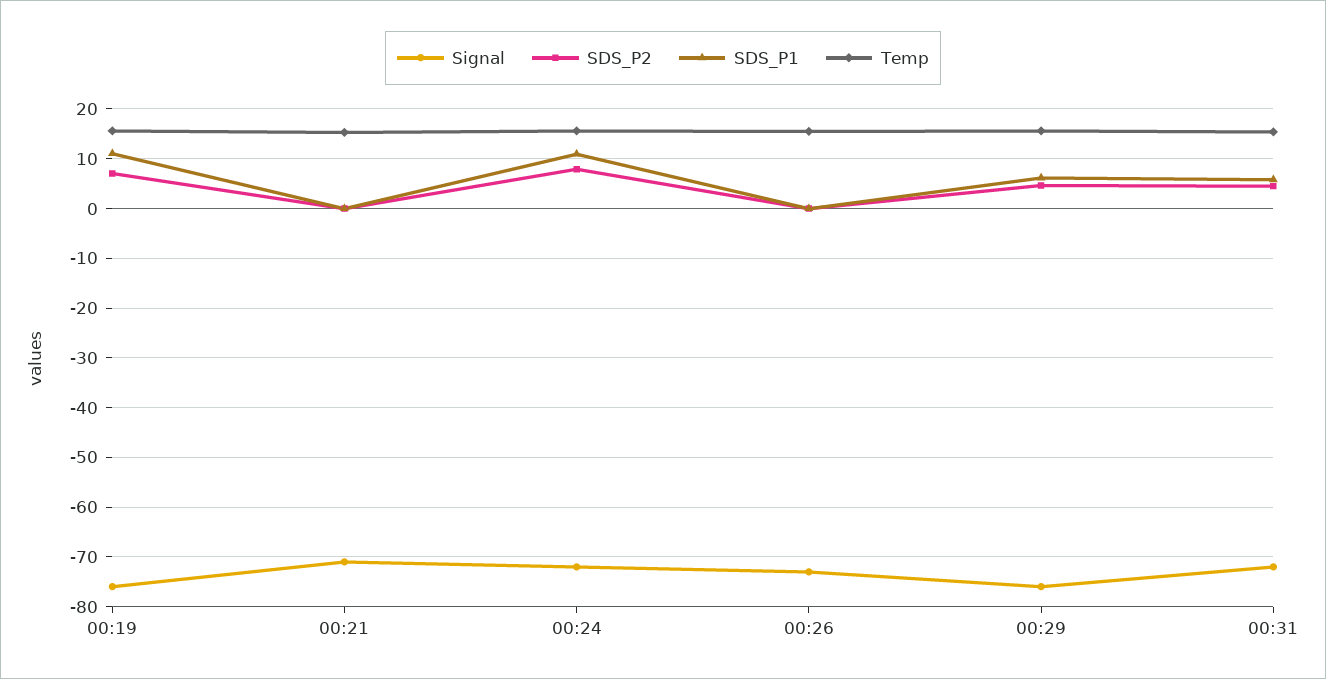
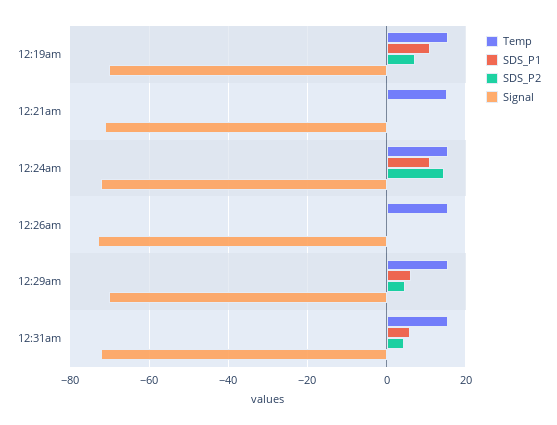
  {
    "Signal": {
-     "00:19": -76,
+     "00:19": -70,
      "00:21": -72,
      "00:24": -72,
      "00:26": -74,
-     "00:29": -76,
+     "00:29": -70,
      "00:31": -72
    },
    "SDS_P2": {
      "00:19": 8,
      "00:21": 0,
-     "00:24": 8,
+     "00:24": 14,
      "00:26": 0,
      "00:29": 4,
      "00:31": 4
    },
    "SDS_P1": {
      "00:19": 12,
      "00:21": 0,
      "00:24": 10,
      "00:26": 0,
      "00:29": 6,
      "00:31": 6
    },
    "Temp": {
      "00:19": 16,
      "00:21": 16,
      "00:24": 16,
      "00:26": 16,
      "00:29": 16,
      "00:31": 16
    }
  }

